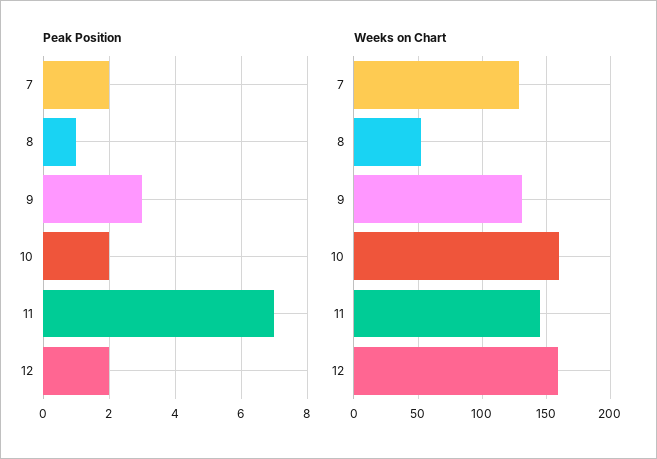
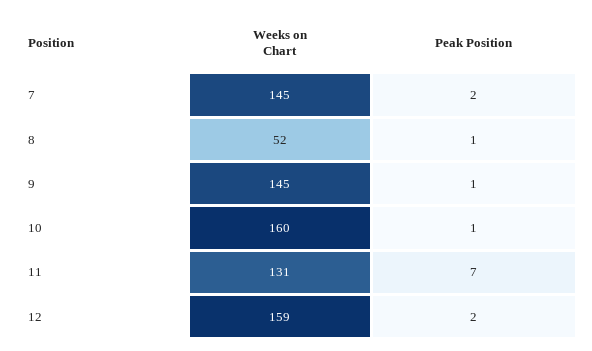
  {
    "Peak Position": {
      "7": 2,
      "8": 1,
-     "9": 3,
+     "9": 1,
-     "10": 2,
+     "10": 1,
      "11": 7,
      "12": 2
    },
    "Weeks on Chart": {
-     "7": 130,
+     "7": 145,
      "8": 52,
-     "9": 130,
+     "9": 145,
      "10": 160,
-     "11": 145,
+     "11": 131,
      "12": 159
    }
  }

